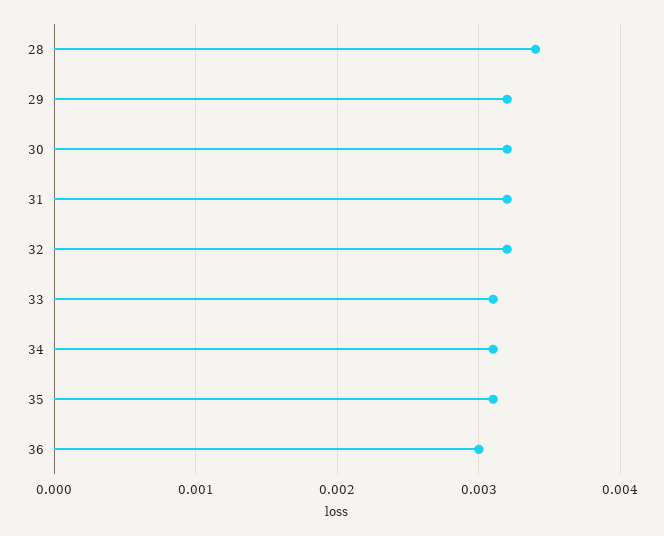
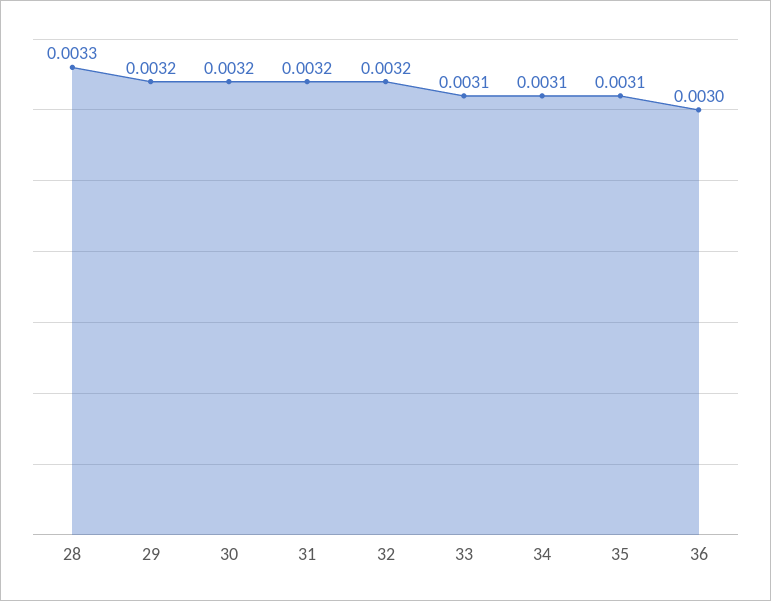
  {
-   "28": 0.0034,
+   "28": 0.0033,
    "29": 0.0032,
    "30": 0.0032,
    "31": 0.0032,
    "32": 0.0032,
    "33": 0.0031,
    "34": 0.0031,
    "35": 0.0031,
    "36": 0.003
  }

